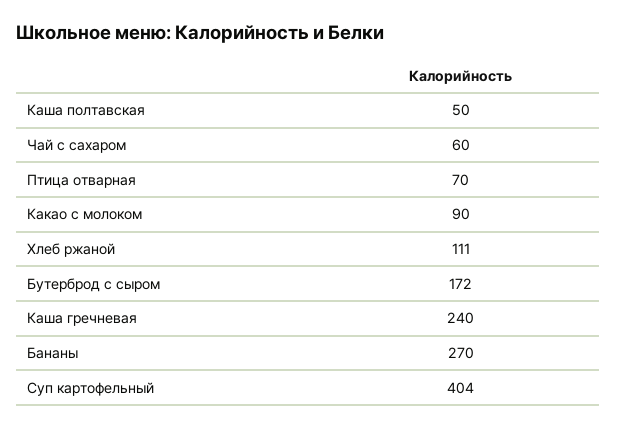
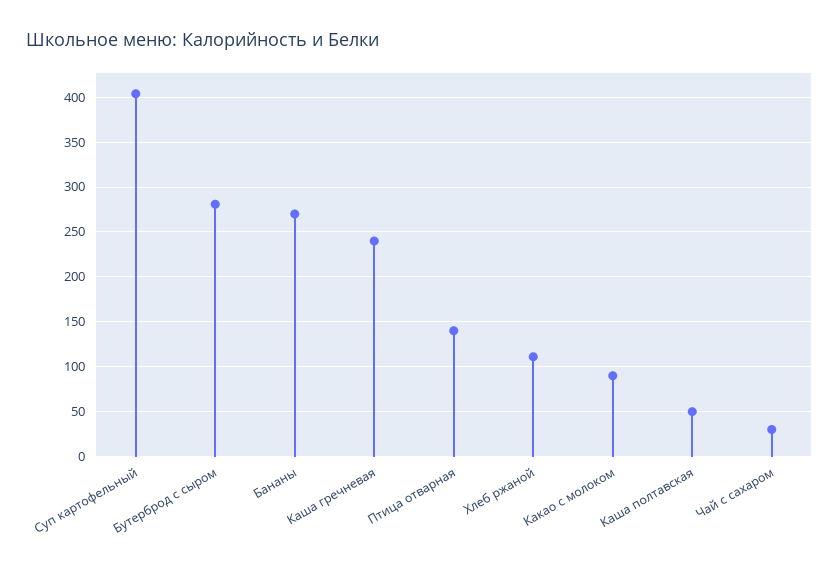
  {
    "Каша полтавская": 50,
-   "Чай с сахаром": 60,
+   "Чай с сахаром": 30,
-   "Птица отварная": 70,
+   "Птица отварная": 140,
    "Какао с молоком": 90,
    "Хлеб ржаной": 111,
-   "Бутерброд с сыром": 172,
+   "Бутерброд с сыром": 280,
    "Каша гречневая": 240,
    "Бананы": 270,
    "Суп картофельный": 404
  }

